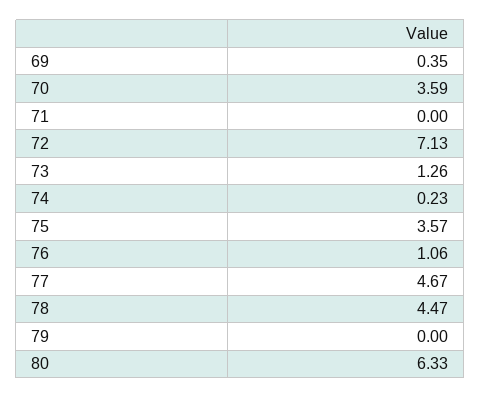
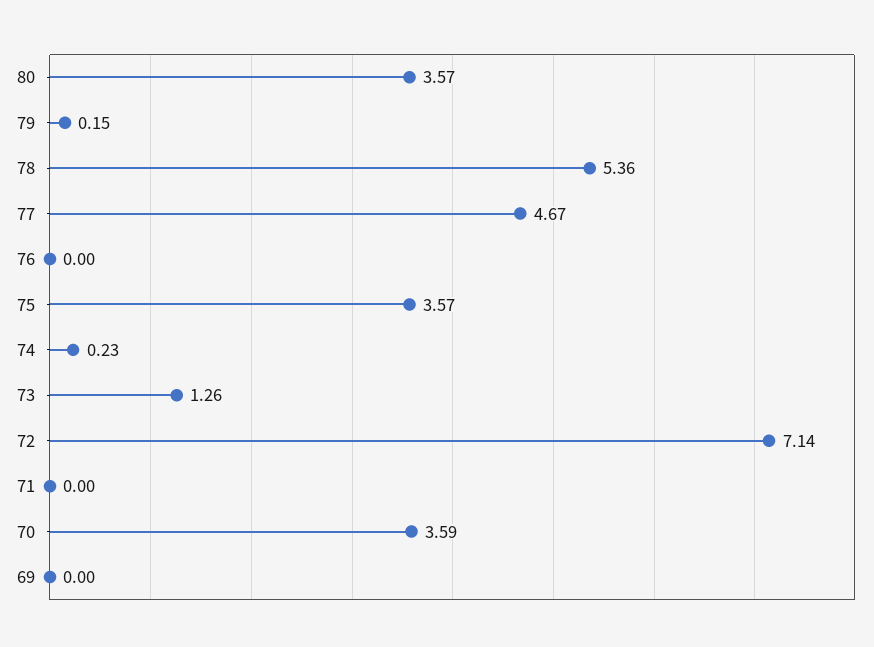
  {
-   "69": 0.35,
+   "69": 0,
    "70": 3.59,
    "71": 0,
-   "72": 7.13,
+   "72": 7.14,
    "73": 1.26,
    "74": 0.23,
    "75": 3.57,
-   "76": 1.06,
+   "76": 0,
    "77": 4.67,
-   "78": 4.47,
+   "78": 5.36,
-   "79": 0,
+   "79": 0.15,
-   "80": 6.33
+   "80": 3.57
  }

